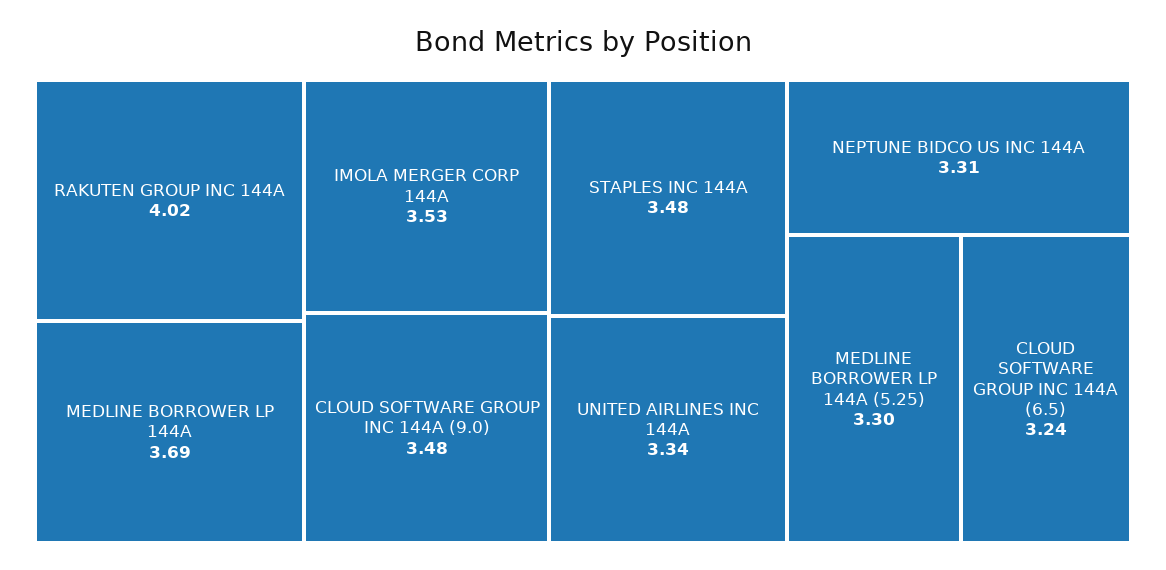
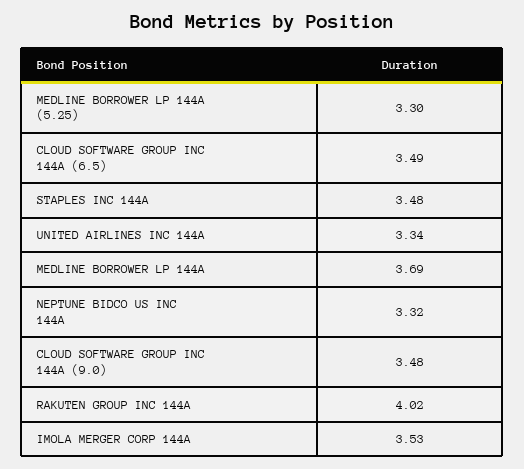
  {
    "RAKUTEN GROUP INC 144A": 4.02,
    "MEDLINE BORROWER LP 144A": 3.69,
    "IMOLA MERGER CORP 144A": 3.53,
    "CLOUD SOFTWARE GROUP INC 144A (9.0)": 3.48,
    "STAPLES INC 144A": 3.48,
    "UNITED AIRLINES INC 144A": 3.34,
-   "NEPTUNE BIDCO US INC 144A": 3.31,
+   "NEPTUNE BIDCO US INC 144A": 3.32,
    "MEDLINE BORROWER LP 144A (5.25)": 3.3,
-   "CLOUD SOFTWARE GROUP INC 144A (6.5)": 3.24
+   "CLOUD SOFTWARE GROUP INC 144A (6.5)": 3.49
  }

